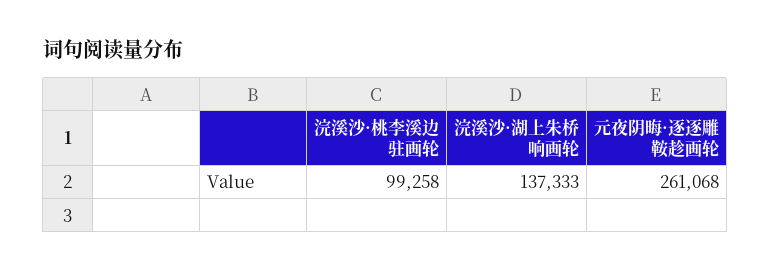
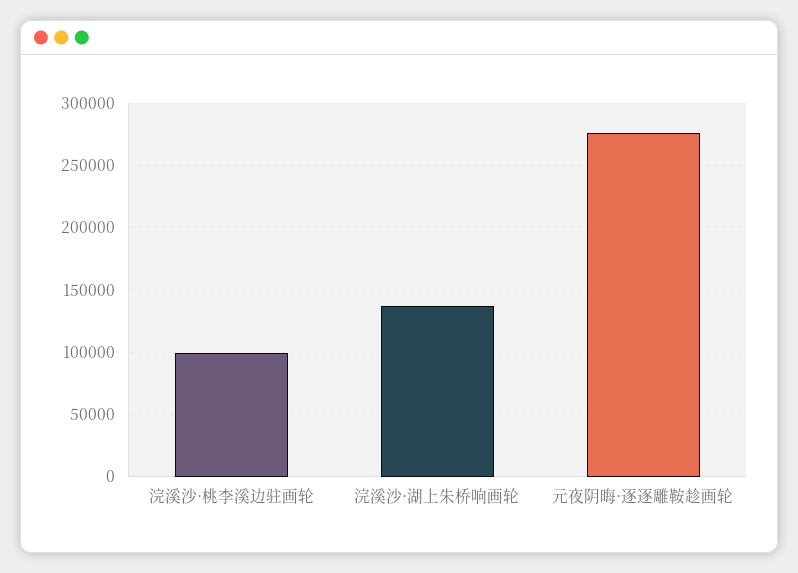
  {
    "浣溪沙·桃李溪边驻画轮": 99258,
    "浣溪沙·湖上朱桥响画轮": 137333,
-   "元夜阴晦·逐逐雕鞍趁画轮": 261068
+   "元夜阴晦·逐逐雕鞍趁画轮": 275000
  }

